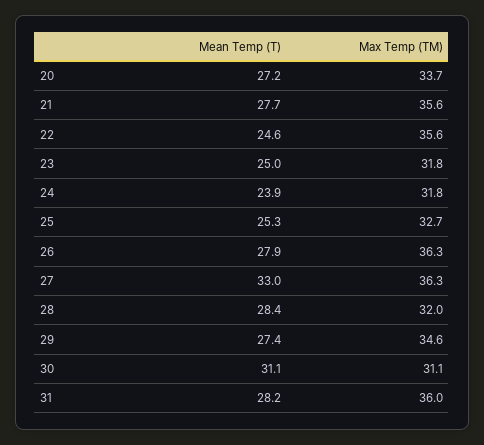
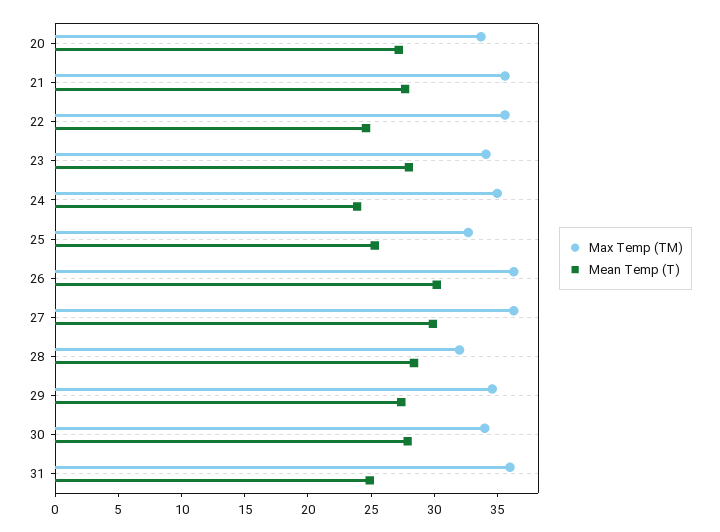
  {
    "Mean Temp (T)": {
      "20": 27.2,
      "21": 27.7,
      "22": 24.6,
-     "23": 25,
+     "23": 28,
      "24": 23.9,
      "25": 25.3,
-     "26": 27.9,
+     "26": 30,
-     "27": 33,
+     "27": 30,
      "28": 28.4,
      "29": 27.4,
-     "30": 31.1,
+     "30": 28,
-     "31": 28.2
+     "31": 25
    },
    "Max Temp (TM)": {
      "20": 33.7,
      "21": 35.6,
      "22": 35.6,
-     "23": 31.8,
+     "23": 34,
-     "24": 31.8,
+     "24": 35,
      "25": 32.7,
      "26": 36.3,
      "27": 36.3,
      "28": 32,
      "29": 34.6,
-     "30": 31.1,
+     "30": 34,
      "31": 36
    }
  }

